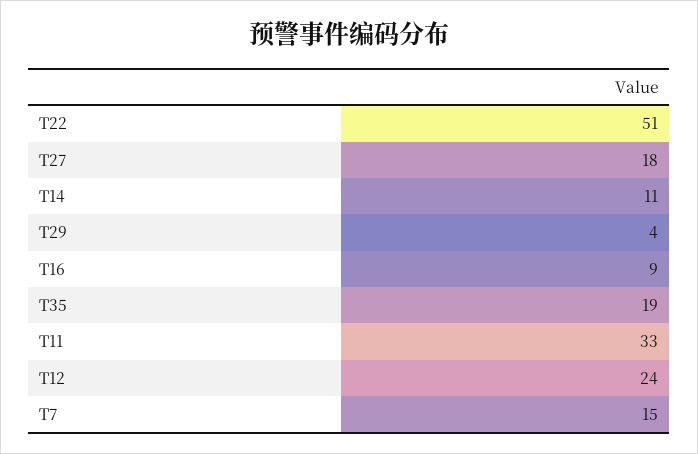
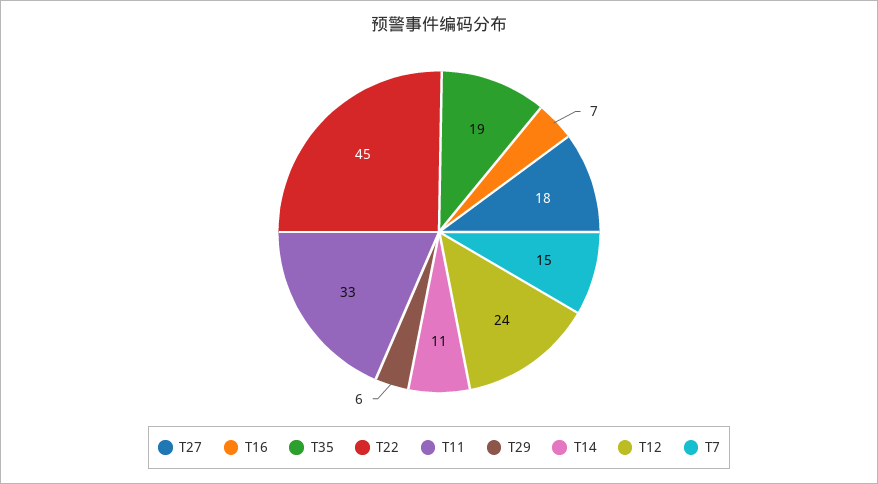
  {
-   "T22": 51,
+   "T22": 45,
    "T27": 18,
    "T14": 11,
-   "T29": 4,
+   "T29": 6,
-   "T16": 9,
+   "T16": 7,
    "T35": 19,
    "T11": 33,
    "T12": 24,
    "T7": 15
  }

